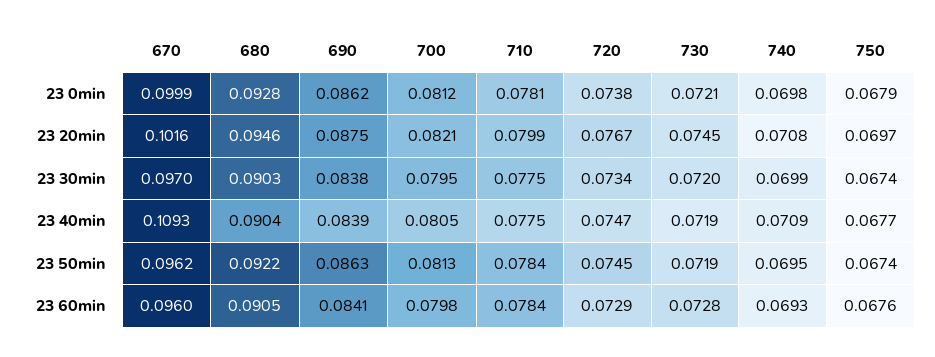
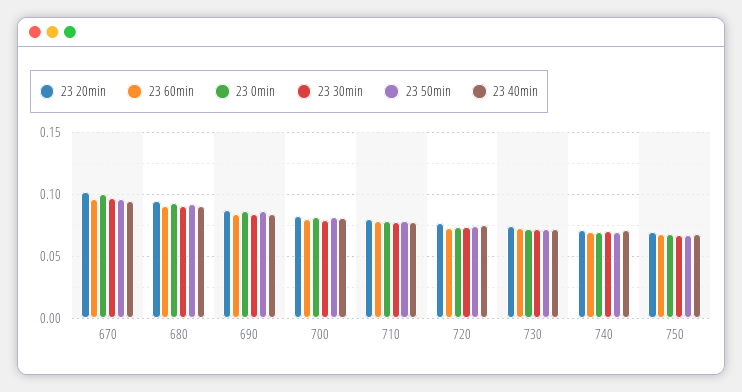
  {
    "23 0min": {
      "670": 0.0999,
      "680": 0.0928,
      "690": 0.0862,
      "700": 0.0812,
      "710": 0.0781,
      "720": 0.0738,
      "730": 0.0721,
      "740": 0.0698,
      "750": 0.0679
    },
    "23 20min": {
      "670": 0.1016,
      "680": 0.0946,
      "690": 0.0875,
      "700": 0.0821,
      "710": 0.0799,
      "720": 0.0767,
      "730": 0.0745,
      "740": 0.0708,
      "750": 0.0697
    },
    "23 30min": {
      "670": 0.097,
      "680": 0.0903,
      "690": 0.0838,
      "700": 0.0795,
      "710": 0.0775,
      "720": 0.0734,
      "730": 0.072,
      "740": 0.0699,
      "750": 0.0674
    },
    "23 40min": {
-     "670": 0.1093,
+     "670": 0.095,
      "680": 0.0904,
      "690": 0.0839,
      "700": 0.0805,
      "710": 0.0775,
      "720": 0.0747,
      "730": 0.0719,
      "740": 0.0709,
      "750": 0.0677
    },
    "23 50min": {
      "670": 0.0962,
      "680": 0.0922,
      "690": 0.0863,
      "700": 0.0813,
      "710": 0.0784,
      "720": 0.0745,
      "730": 0.0719,
      "740": 0.0695,
      "750": 0.0674
    },
    "23 60min": {
      "670": 0.096,
      "680": 0.0905,
      "690": 0.0841,
      "700": 0.0798,
      "710": 0.0784,
      "720": 0.0729,
      "730": 0.0728,
      "740": 0.0693,
      "750": 0.0676
    }
  }

